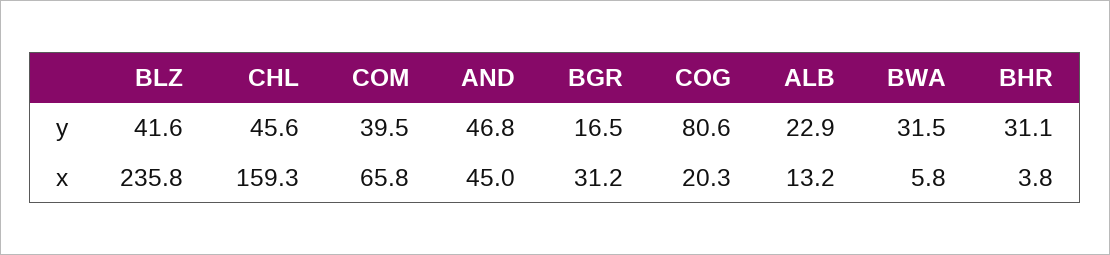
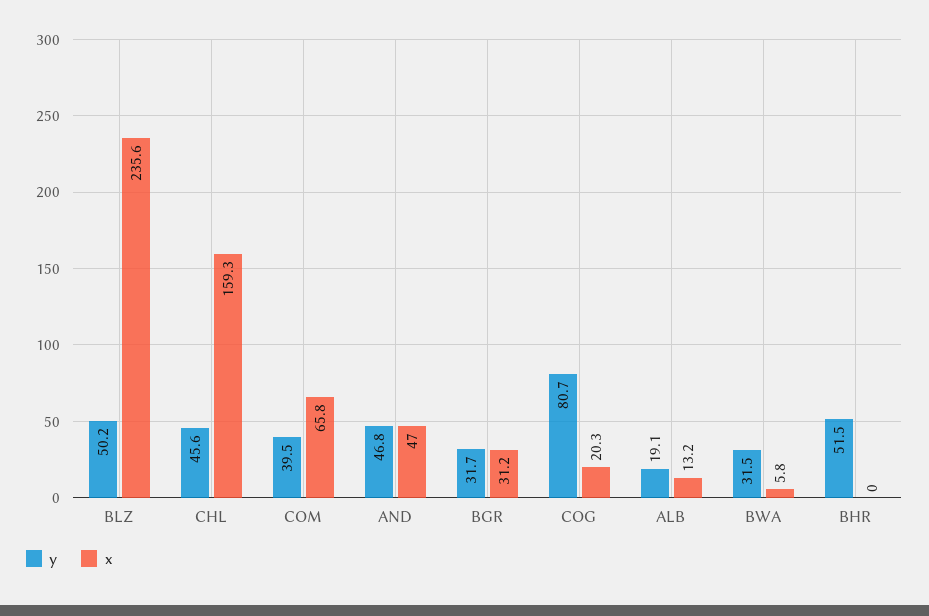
  {
    "y": {
-     "BLZ": 41.6,
+     "BLZ": 50.2,
      "CHL": 45.6,
      "COM": 39.5,
      "AND": 46.8,
-     "BGR": 16.5,
+     "BGR": 31.7,
-     "COG": 80.6,
+     "COG": 80.7,
-     "ALB": 22.9,
+     "ALB": 19.1,
      "BWA": 31.5,
-     "BHR": 31.1
+     "BHR": 51.5
    },
    "x": {
-     "BLZ": 235.8,
+     "BLZ": 235.6,
      "CHL": 159.3,
      "COM": 65.8,
-     "AND": 45,
+     "AND": 47,
      "BGR": 31.2,
      "COG": 20.3,
      "ALB": 13.2,
      "BWA": 5.8,
-     "BHR": 3.8
+     "BHR": 0
    }
  }

